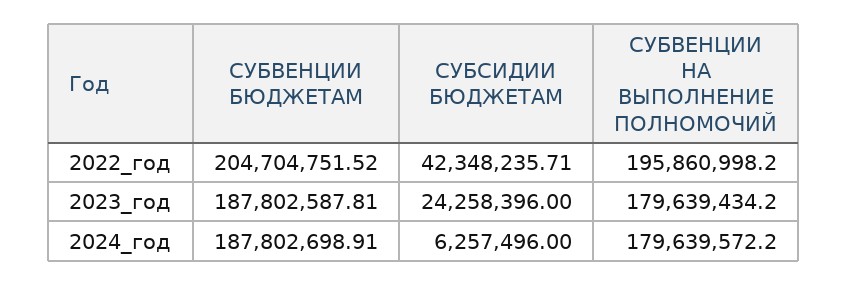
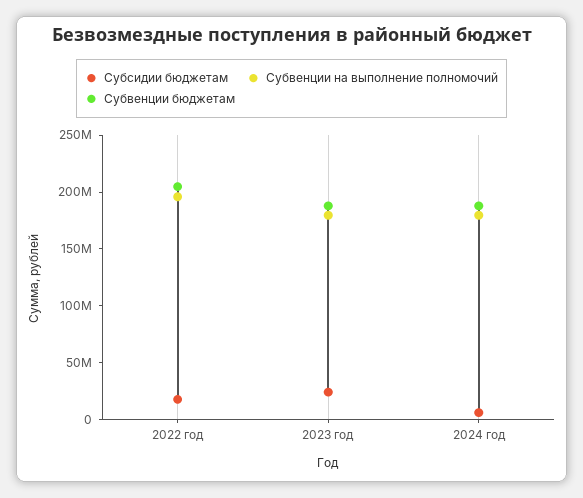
  {
    "СУБВЕНЦИИ БЮДЖЕТАМ": {
      "2022_год": 204704751.52,
      "2023_год": 187802587.81,
      "2024_год": 187802698.91
    },
    "СУБСИДИИ БЮДЖЕТАМ": {
-     "2022_год": 42348235.71,
+     "2022_год": 20000000,
      "2023_год": 24258396,
      "2024_год": 6257496
    },
    "СУБВЕНЦИИ НА ВЫПОЛНЕНИЕ ПОЛНОМОЧИЙ": {
      "2022_год": 195860998.2,
      "2023_год": 179639434.2,
      "2024_год": 179639572.2
    }
  }

